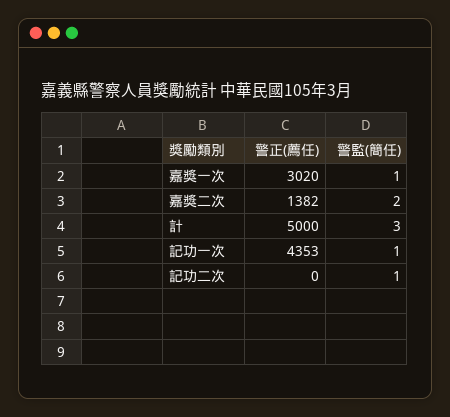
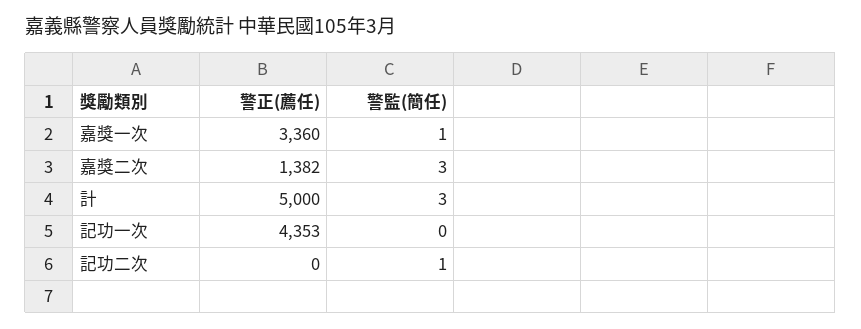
  {
    "警正(薦任)": {
-     "嘉獎一次": 3020,
+     "嘉獎一次": 3360,
      "嘉獎二次": 1382,
      "計": 5000,
      "記功一次": 4353,
      "記功二次": 0
    },
    "警監(簡任)": {
      "嘉獎一次": 1,
-     "嘉獎二次": 2,
+     "嘉獎二次": 3,
      "計": 3,
-     "記功一次": 1,
+     "記功一次": 0,
      "記功二次": 1
    }
  }

